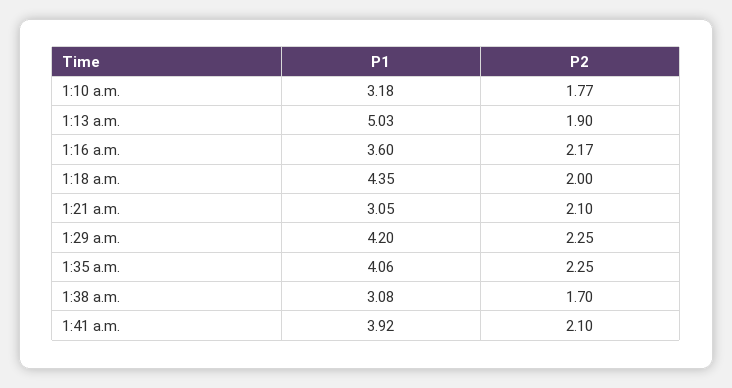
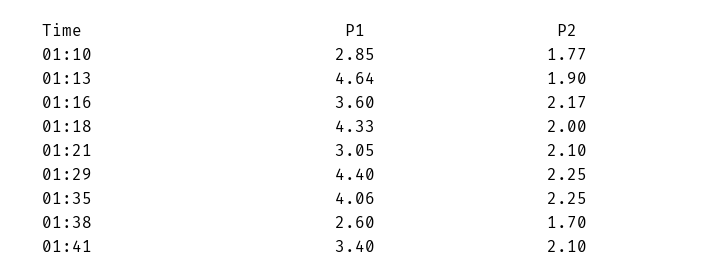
  {
    "P1": {
-     "1:10 a.m.": 3.18,
+     "1:10 a.m.": 2.85,
-     "1:13 a.m.": 5.03,
+     "1:13 a.m.": 4.64,
      "1:16 a.m.": 3.6,
-     "1:18 a.m.": 4.35,
+     "1:18 a.m.": 4.33,
      "1:21 a.m.": 3.05,
-     "1:29 a.m.": 4.2,
+     "1:29 a.m.": 4.4,
      "1:35 a.m.": 4.06,
-     "1:38 a.m.": 3.08,
+     "1:38 a.m.": 2.6,
-     "1:41 a.m.": 3.92
+     "1:41 a.m.": 3.4
    },
    "P2": {
      "1:10 a.m.": 1.77,
      "1:13 a.m.": 1.9,
      "1:16 a.m.": 2.17,
      "1:18 a.m.": 2,
      "1:21 a.m.": 2.1,
      "1:29 a.m.": 2.25,
      "1:35 a.m.": 2.25,
      "1:38 a.m.": 1.7,
      "1:41 a.m.": 2.1
    }
  }

